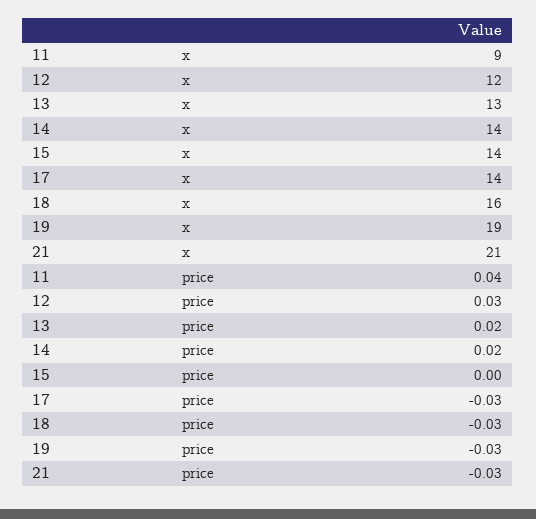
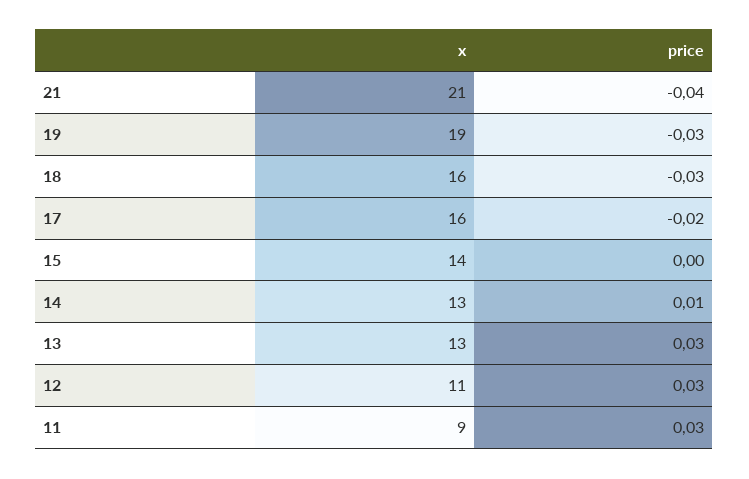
  {
    "11": {
      "x": 9,
-     "price": 0.04
+     "price": 0.03
    },
    "12": {
-     "x": 12,
+     "x": 11,
      "price": 0.03
    },
    "13": {
      "x": 13,
-     "price": 0.02
+     "price": 0.03
    },
    "14": {
-     "x": 14,
+     "x": 13,
-     "price": 0.02
+     "price": 0.01
    },
    "15": {
      "x": 14,
      "price": 0
    },
    "17": {
-     "x": 14,
+     "x": 16,
-     "price": -0.03
+     "price": -0.02
    },
    "18": {
      "x": 16,
      "price": -0.03
    },
    "19": {
      "x": 19,
      "price": -0.03
    },
    "21": {
      "x": 21,
-     "price": -0.03
+     "price": -0.04
    }
  }

